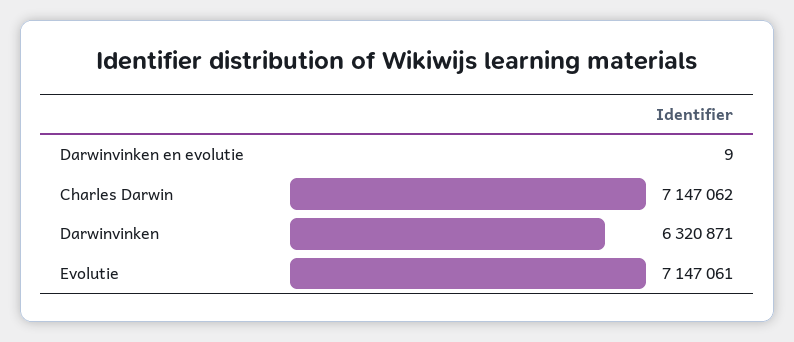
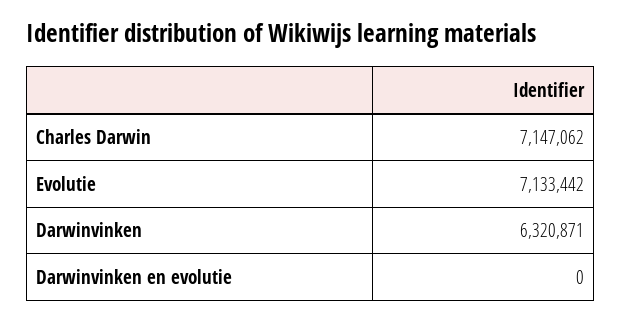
  {
-   "Darwinvinken en evolutie": 9,
+   "Darwinvinken en evolutie": 0,
    "Charles Darwin": 7147062,
    "Darwinvinken": 6320871,
-   "Evolutie": 7147061
+   "Evolutie": 7133442
  }

